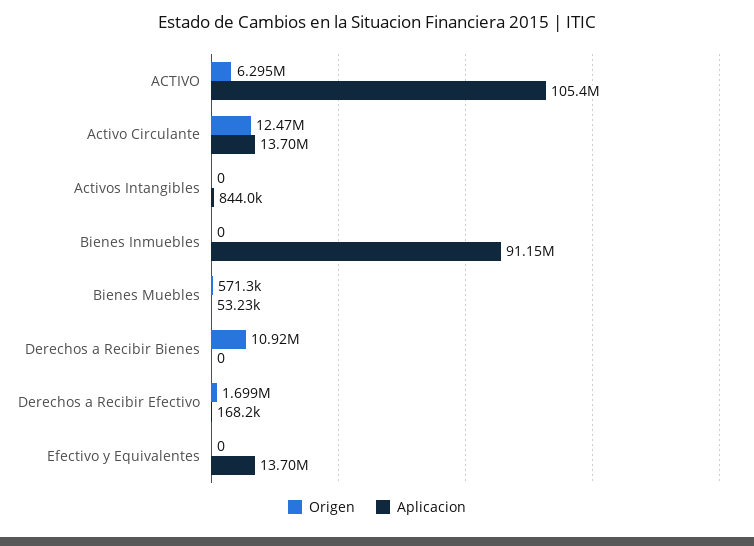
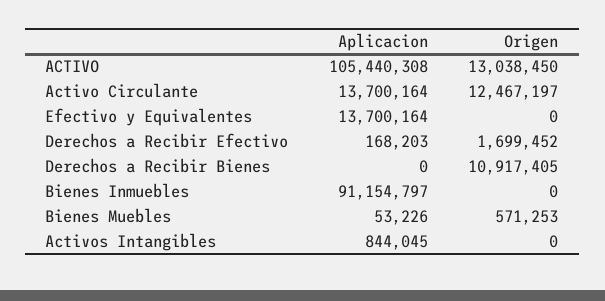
  {
    "Origen": {
-     "ACTIVO": 6295000,
+     "ACTIVO": 13038450,
      "Activo Circulante": 12467197,
      "Activos Intangibles": 0,
      "Bienes Inmuebles": 0,
      "Bienes Muebles": 571253,
      "Derechos a Recibir Bienes": 10917405,
      "Derechos a Recibir Efectivo": 1699452,
      "Efectivo y Equivalentes": 0
    },
    "Aplicacion": {
      "ACTIVO": 105440308,
      "Activo Circulante": 13700164,
      "Activos Intangibles": 844045,
      "Bienes Inmuebles": 91154797,
      "Bienes Muebles": 53226,
      "Derechos a Recibir Bienes": 0,
      "Derechos a Recibir Efectivo": 168203,
      "Efectivo y Equivalentes": 13700164
    }
  }

